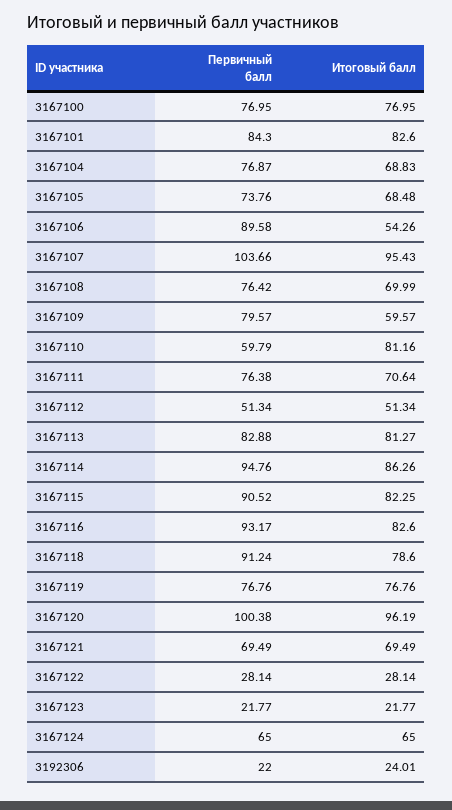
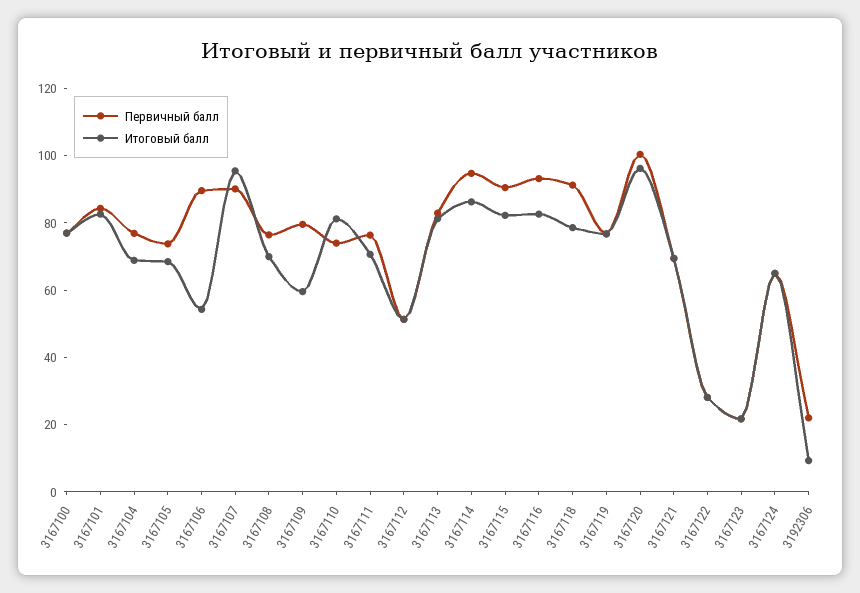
  {
    "Первичный балл": {
      "3167100": 76.95,
      "3167101": 84.3,
      "3167104": 76.87,
      "3167105": 73.76,
      "3167106": 89.58,
-     "3167107": 103.66,
+     "3167107": 90,
      "3167108": 76.42,
      "3167109": 79.57,
-     "3167110": 59.79,
+     "3167110": 75,
      "3167111": 76.38,
      "3167112": 51.34,
      "3167113": 82.88,
      "3167114": 94.76,
      "3167115": 90.52,
      "3167116": 93.17,
      "3167118": 91.24,
      "3167119": 76.76,
      "3167120": 100.38,
      "3167121": 69.49,
      "3167122": 28.14,
      "3167123": 21.77,
      "3167124": 65,
      "3192306": 22
    },
    "Итоговый балл": {
      "3167100": 76.95,
      "3167101": 82.6,
      "3167104": 68.83,
      "3167105": 68.48,
      "3167106": 54.26,
      "3167107": 95.43,
      "3167108": 69.99,
      "3167109": 59.57,
      "3167110": 81.16,
      "3167111": 70.64,
      "3167112": 51.34,
      "3167113": 81.27,
      "3167114": 86.26,
      "3167115": 82.25,
      "3167116": 82.6,
      "3167118": 78.6,
      "3167119": 76.76,
      "3167120": 96.19,
      "3167121": 69.49,
      "3167122": 28.14,
      "3167123": 21.77,
      "3167124": 65,
-     "3192306": 24.01
+     "3192306": 10
    }
  }

